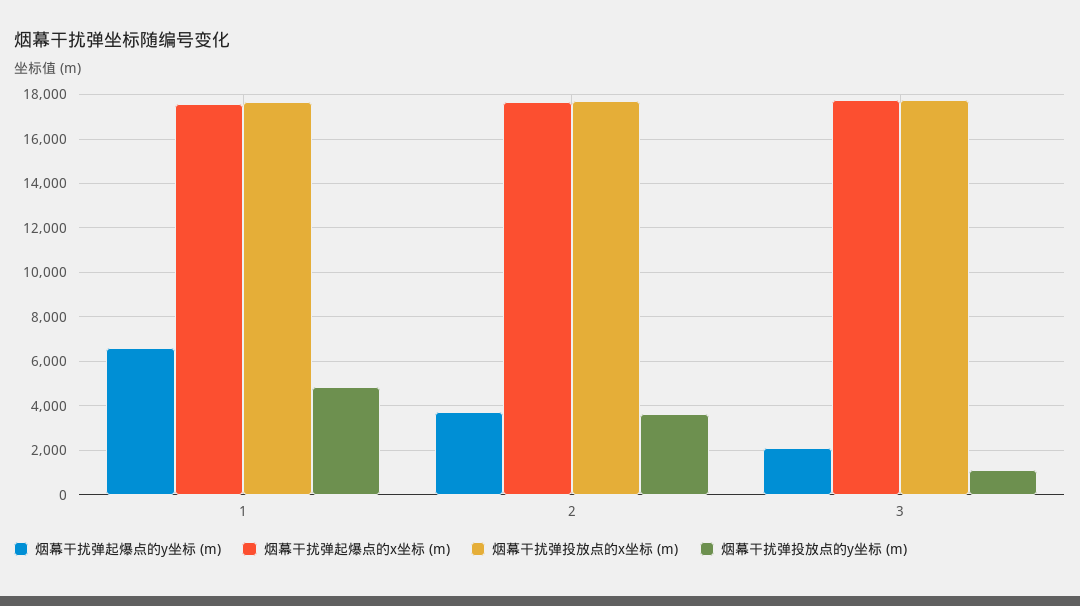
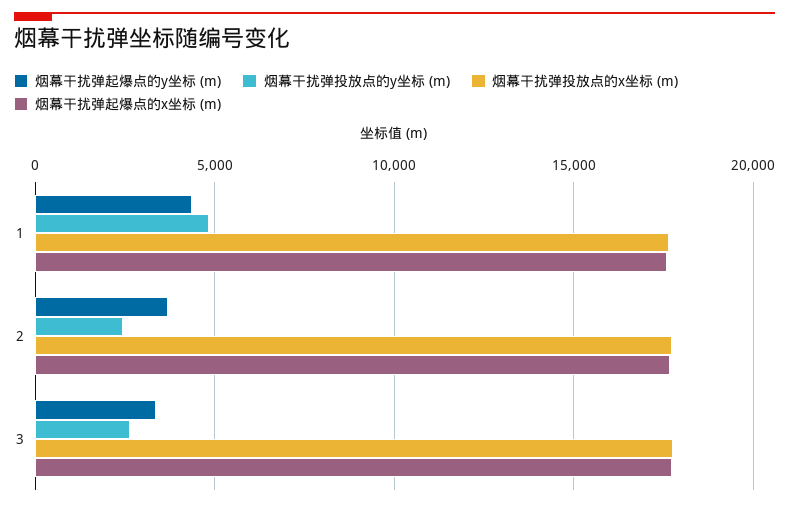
  {
    "烟幕干扰弹起爆点的y坐标 (m)": {
-     "1": 6500,
+     "1": 4500,
      "2": 3500,
-     "3": 2000
+     "3": 3500
    },
    "烟幕干扰弹起爆点的x坐标 (m)": {
      "1": 17500,
      "2": 17500,
      "3": 17500
    },
    "烟幕干扰弹投放点的x坐标 (m)": {
      "1": 17500,
      "2": 17500,
      "3": 18000
    },
    "烟幕干扰弹投放点的y坐标 (m)": {
      "1": 5000,
-     "2": 3500,
+     "2": 2500,
-     "3": 1000
+     "3": 2500
    }
  }

